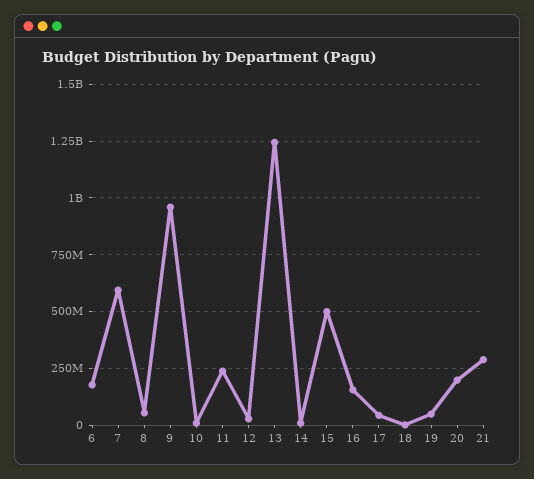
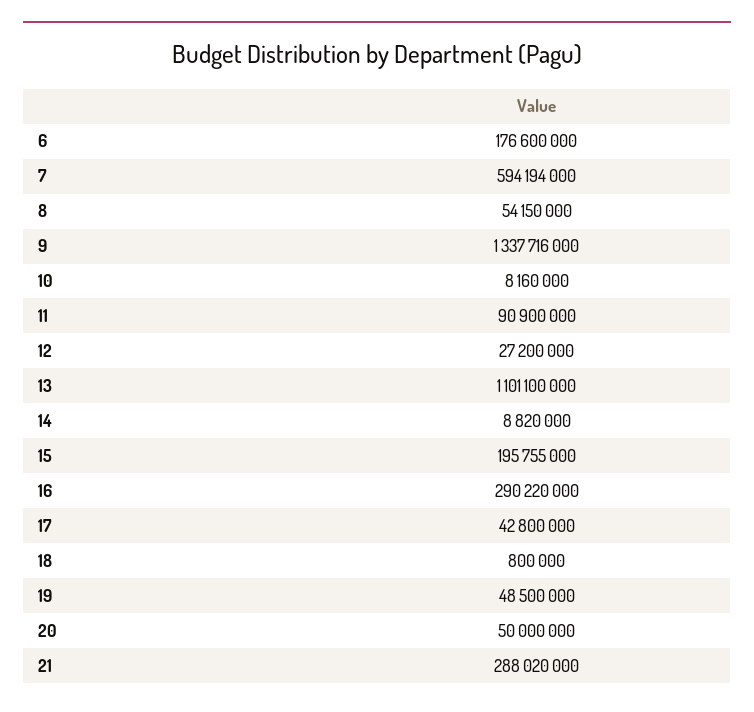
  {
    "6": 176600000,
    "7": 594194000,
    "8": 54150000,
-   "9": 950000000,
+   "9": 1337716000,
    "10": 8160000,
-   "11": 250000000,
+   "11": 90900000,
    "12": 27200000,
-   "13": 1250000000,
+   "13": 1101100000,
    "14": 8820000,
-   "15": 500000000,
+   "15": 195755000,
-   "16": 150000000,
+   "16": 290220000,
    "17": 42800000,
    "18": 800000,
    "19": 48500000,
-   "20": 200000000,
+   "20": 50000000,
    "21": 288020000
  }

